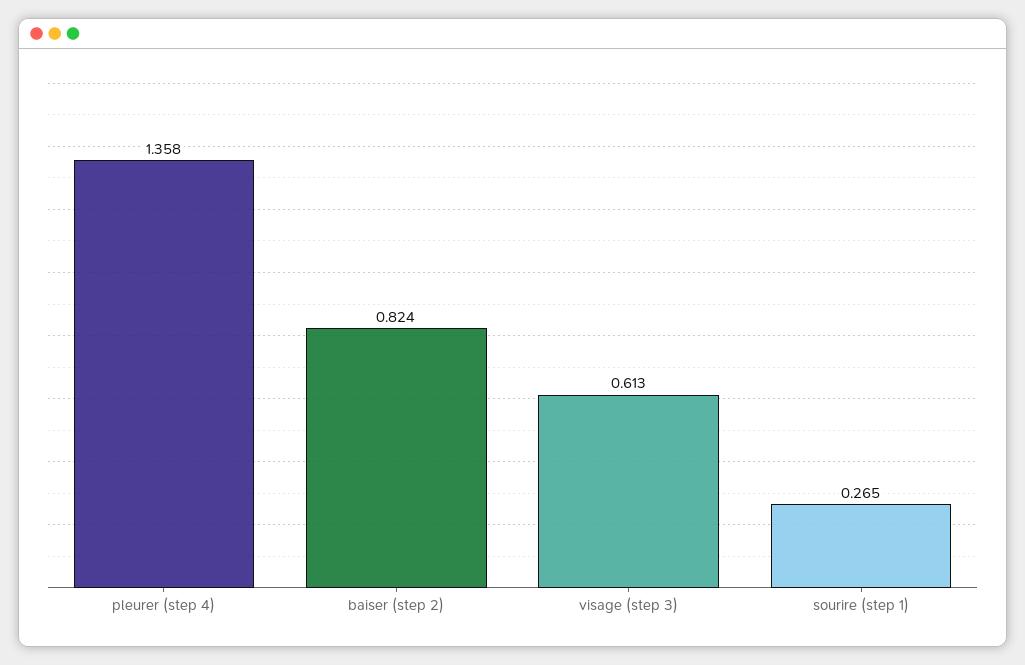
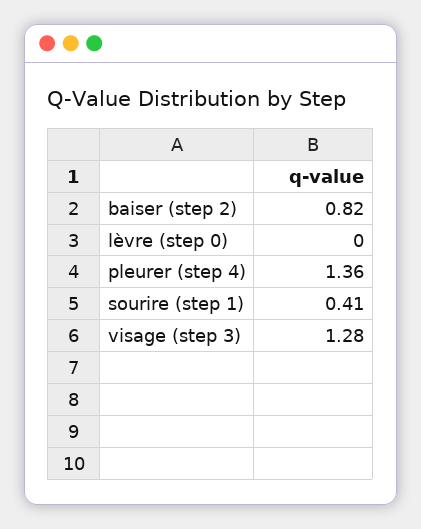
  {
    "pleurer (step 4)": 1.358,
    "baiser (step 2)": 0.824,
-   "visage (step 3)": 0.613,
+   "visage (step 3)": 1.28,
-   "sourire (step 1)": 0.265
+   "sourire (step 1)": 0.41,
+   "lèvre (step 0)": 0
  }

